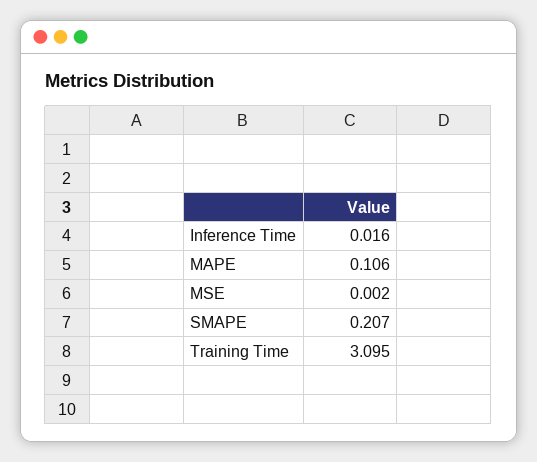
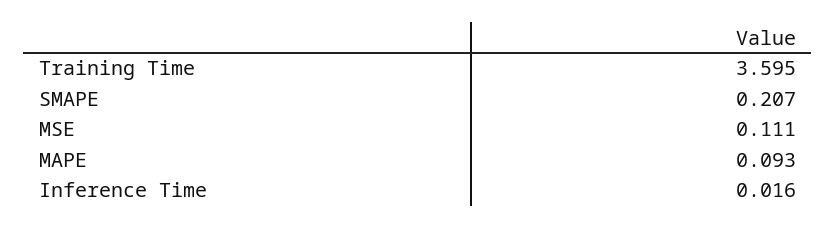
  {
    "Inference Time": 0.016,
-   "MAPE": 0.106,
+   "MAPE": 0.093,
-   "MSE": 0.002,
+   "MSE": 0.111,
    "SMAPE": 0.207,
-   "Training Time": 3.095
+   "Training Time": 3.595
  }

